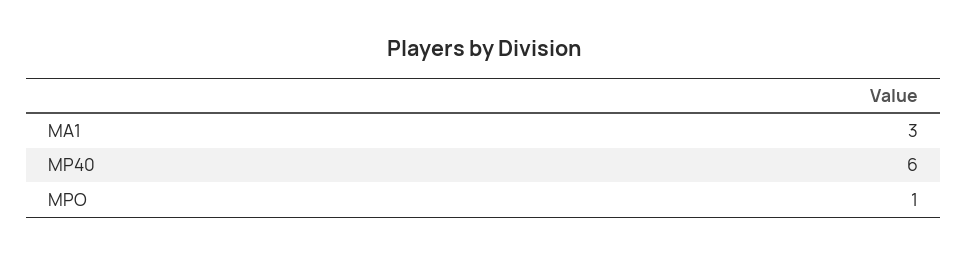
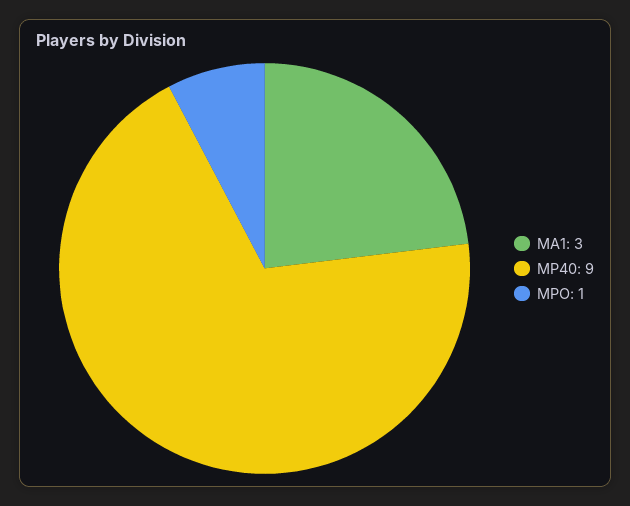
  {
    "MA1": 3,
-   "MP40": 6,
+   "MP40": 9,
    "MPO": 1
  }

